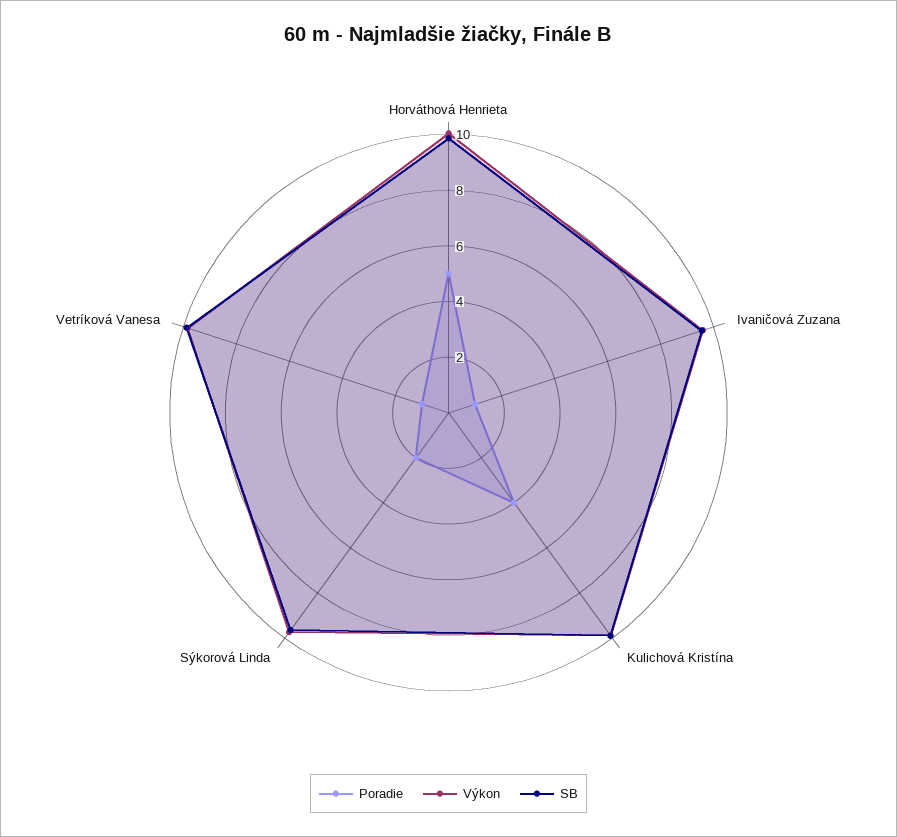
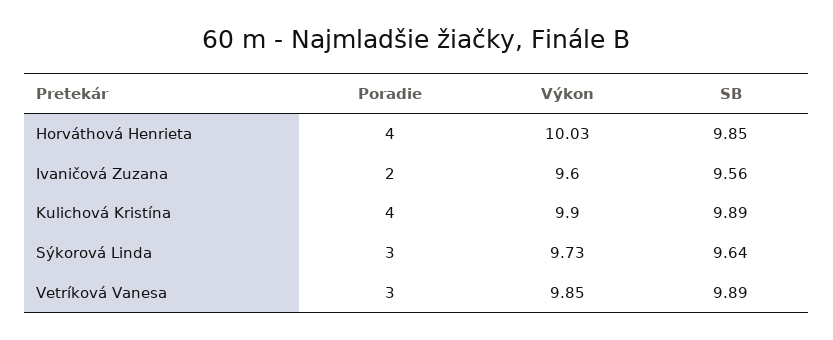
  {
    "Poradie": {
-     "Horváthová Henrieta": 5,
+     "Horváthová Henrieta": 4,
-     "Ivaničová Zuzana": 1,
+     "Ivaničová Zuzana": 2,
      "Kulichová Kristína": 4,
-     "Sýkorová Linda": 2,
+     "Sýkorová Linda": 3,
-     "Vetríková Vanesa": 1
+     "Vetríková Vanesa": 3
    },
    "Výkon": {
      "Horváthová Henrieta": 10.03,
      "Ivaničová Zuzana": 9.6,
      "Kulichová Kristína": 9.9,
      "Sýkorová Linda": 9.73,
      "Vetríková Vanesa": 9.85
    },
    "SB": {
      "Horváthová Henrieta": 9.85,
      "Ivaničová Zuzana": 9.56,
      "Kulichová Kristína": 9.89,
      "Sýkorová Linda": 9.64,
      "Vetríková Vanesa": 9.89
    }
  }

